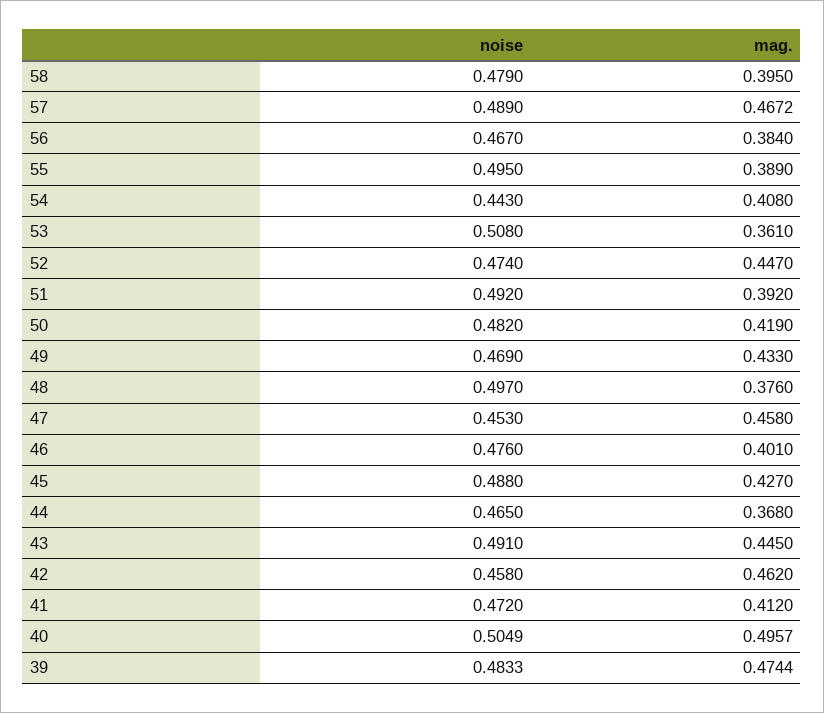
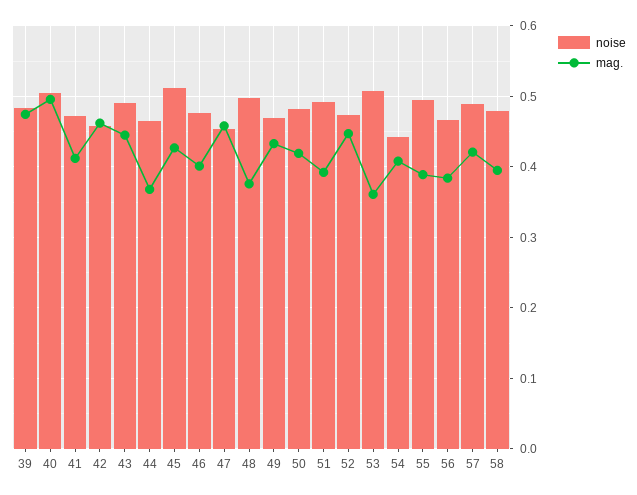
  {
    "noise": {
      "58": 0.479,
      "57": 0.489,
      "56": 0.467,
      "55": 0.495,
      "54": 0.443,
      "53": 0.508,
      "52": 0.474,
      "51": 0.492,
      "50": 0.482,
      "49": 0.469,
      "48": 0.497,
      "47": 0.453,
      "46": 0.476,
-     "45": 0.488,
+     "45": 0.51,
      "44": 0.465,
      "43": 0.491,
      "42": 0.458,
      "41": 0.472,
      "40": 0.5049,
      "39": 0.4833
    },
    "mag.": {
      "58": 0.395,
-     "57": 0.4672,
+     "57": 0.42,
      "56": 0.384,
      "55": 0.389,
      "54": 0.408,
      "53": 0.361,
      "52": 0.447,
      "51": 0.392,
      "50": 0.419,
      "49": 0.433,
      "48": 0.376,
      "47": 0.458,
      "46": 0.401,
      "45": 0.427,
      "44": 0.368,
      "43": 0.445,
      "42": 0.462,
      "41": 0.412,
      "40": 0.4957,
      "39": 0.4744
    }
  }

